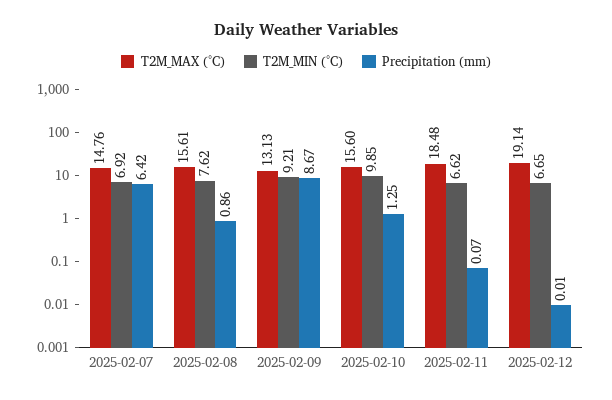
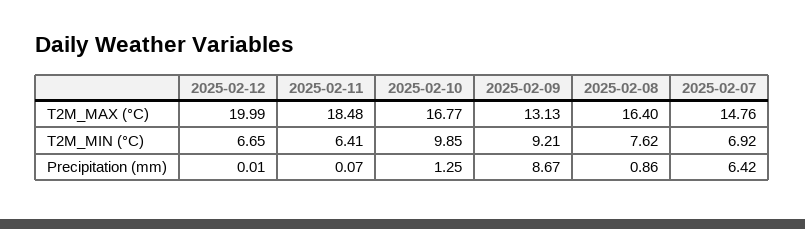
  {
    "T2M_MAX (°C)": {
      "2025-02-07": 14.76,
-     "2025-02-08": 15.61,
+     "2025-02-08": 16.4,
      "2025-02-09": 13.13,
-     "2025-02-10": 15.6,
+     "2025-02-10": 16.77,
      "2025-02-11": 18.48,
-     "2025-02-12": 19.14
+     "2025-02-12": 19.99
    },
    "T2M_MIN (°C)": {
      "2025-02-07": 6.92,
      "2025-02-08": 7.62,
      "2025-02-09": 9.21,
      "2025-02-10": 9.85,
-     "2025-02-11": 6.62,
+     "2025-02-11": 6.41,
      "2025-02-12": 6.65
    },
    "Precipitation (mm)": {
      "2025-02-07": 6.42,
      "2025-02-08": 0.86,
      "2025-02-09": 8.67,
      "2025-02-10": 1.25,
      "2025-02-11": 0.07,
      "2025-02-12": 0.01
    }
  }

